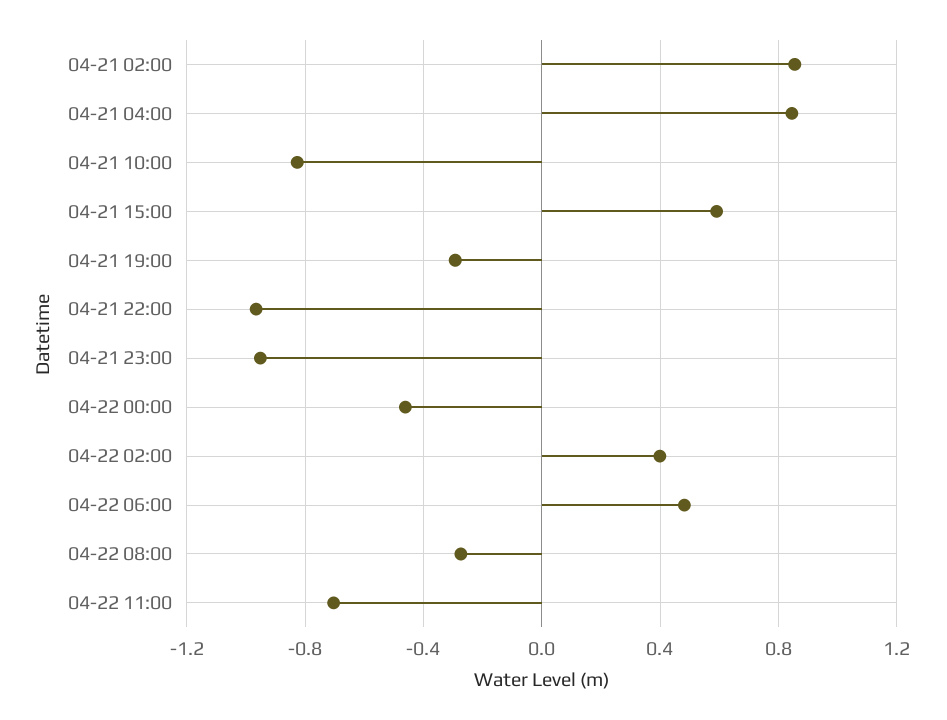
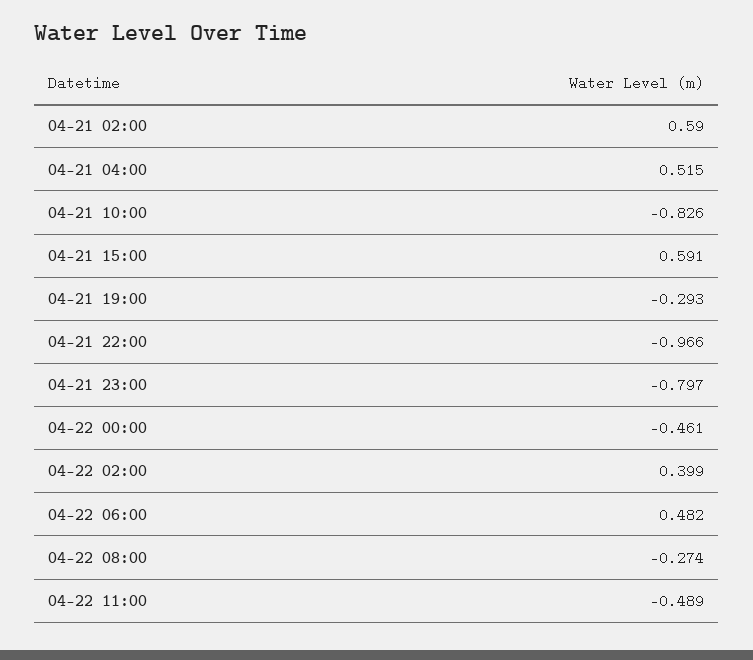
  {
-   "04-21 02:00": 0.85,
+   "04-21 02:00": 0.59,
-   "04-21 04:00": 0.85,
+   "04-21 04:00": 0.515,
    "04-21 10:00": -0.826,
    "04-21 15:00": 0.591,
    "04-21 19:00": -0.293,
    "04-21 22:00": -0.966,
-   "04-21 23:00": -0.95,
+   "04-21 23:00": -0.797,
    "04-22 00:00": -0.461,
    "04-22 02:00": 0.399,
    "04-22 06:00": 0.482,
    "04-22 08:00": -0.274,
-   "04-22 11:00": -0.7
+   "04-22 11:00": -0.489
  }

